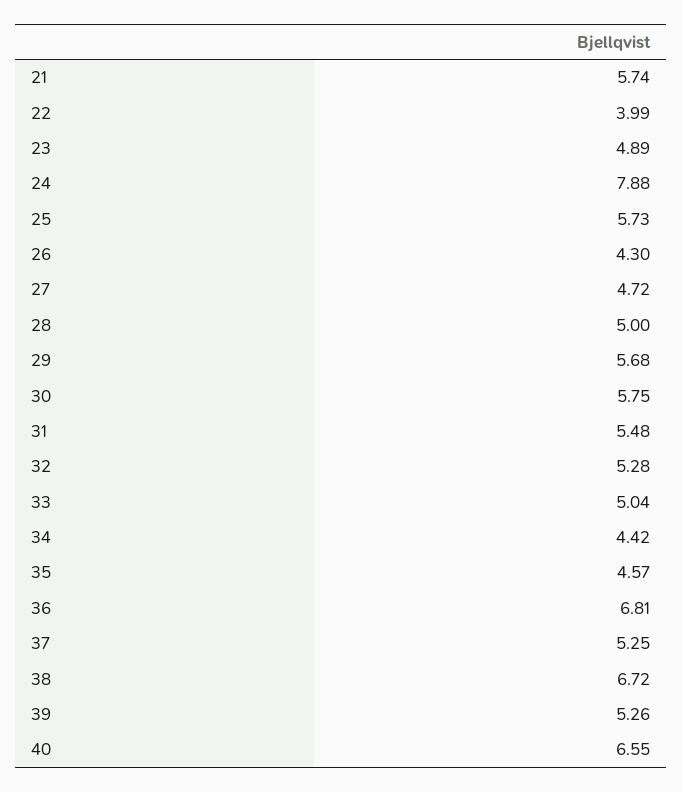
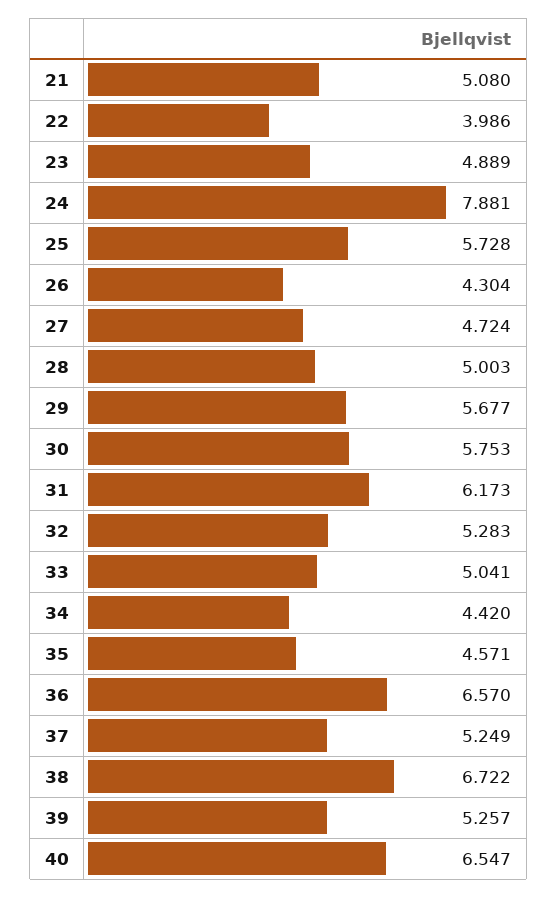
  {
-   "21": 5.74,
+   "21": 5.08,
    "22": 3.986,
    "23": 4.889,
    "24": 7.881,
    "25": 5.728,
    "26": 4.304,
    "27": 4.724,
    "28": 5.003,
    "29": 5.677,
    "30": 5.753,
-   "31": 5.48,
+   "31": 6.173,
    "32": 5.283,
    "33": 5.041,
    "34": 4.42,
    "35": 4.571,
-   "36": 6.81,
+   "36": 6.57,
    "37": 5.249,
    "38": 6.722,
    "39": 5.257,
    "40": 6.547
  }

